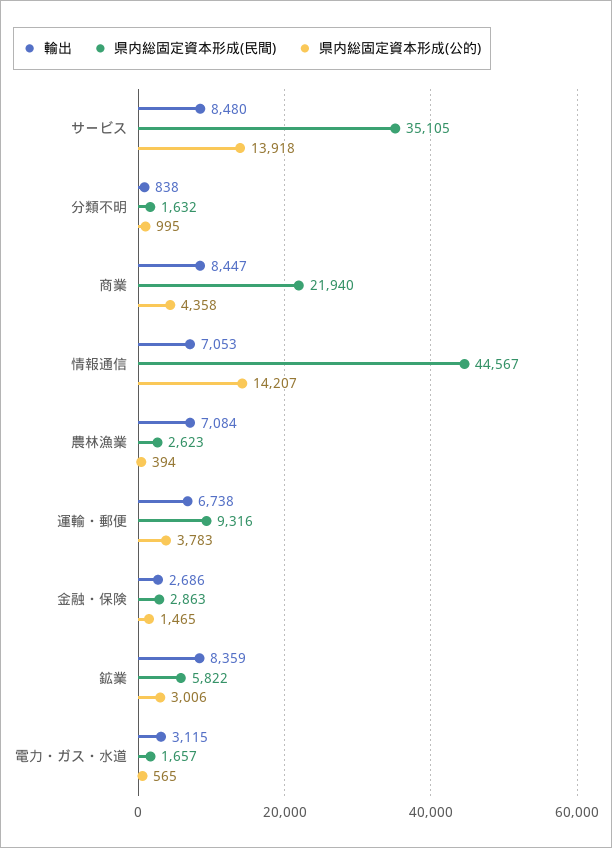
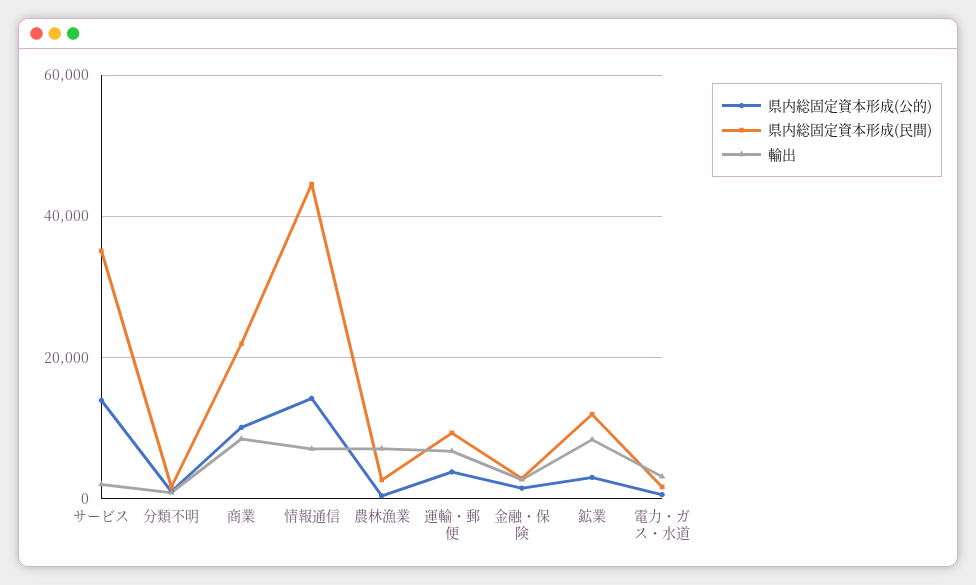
  {
    "輸出": {
-     "サービス": 8480,
+     "サービス": 2000,
      "分類不明": 838,
      "商業": 8447,
      "情報通信": 7053,
      "農林漁業": 7084,
      "運輸・郵便": 6738,
      "金融・保険": 2686,
      "鉱業": 8359,
      "電力・ガス・水道": 3115
    },
    "県内総固定資本形成(民間)": {
      "サービス": 35105,
      "分類不明": 1632,
      "商業": 21940,
      "情報通信": 44567,
      "農林漁業": 2623,
      "運輸・郵便": 9316,
      "金融・保険": 2863,
-     "鉱業": 5822,
+     "鉱業": 12000,
      "電力・ガス・水道": 1657
    },
    "県内総固定資本形成(公的)": {
      "サービス": 13918,
      "分類不明": 995,
-     "商業": 4358,
+     "商業": 10000,
      "情報通信": 14207,
      "農林漁業": 394,
      "運輸・郵便": 3783,
      "金融・保険": 1465,
      "鉱業": 3006,
      "電力・ガス・水道": 565
    }
  }

